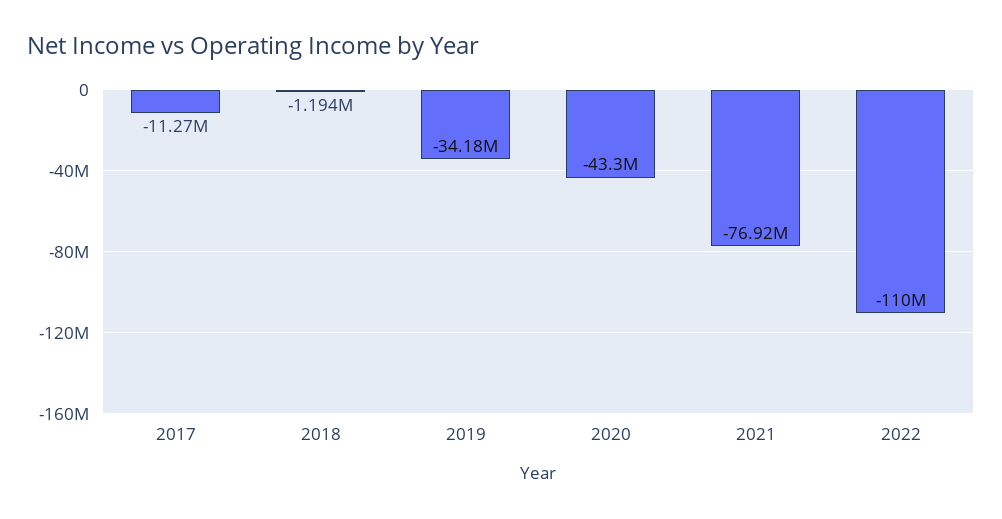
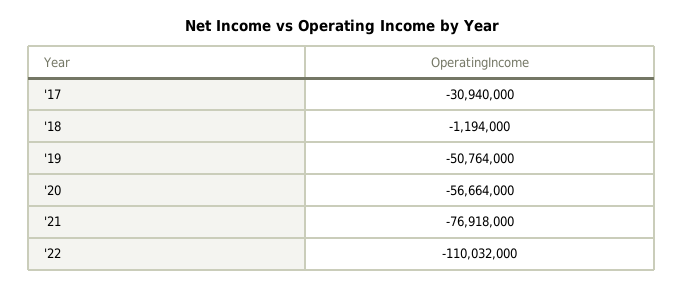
  {
-   "2017": -11270000,
+   "2017": -30940000,
    "2018": -1194000,
-   "2019": -34180000,
+   "2019": -50764000,
-   "2020": -43300000,
+   "2020": -56664000,
    "2021": -76918000,
    "2022": -110032000
  }

